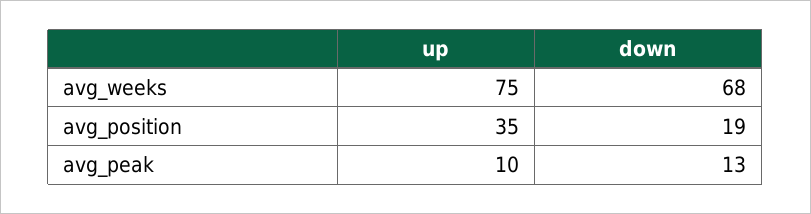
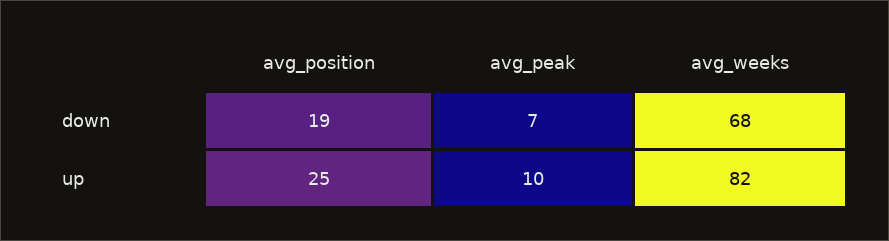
  {
    "up": {
-     "avg_weeks": 75,
+     "avg_weeks": 82,
-     "avg_position": 35,
+     "avg_position": 25,
      "avg_peak": 10
    },
    "down": {
      "avg_weeks": 68,
      "avg_position": 19,
-     "avg_peak": 13
+     "avg_peak": 7
    }
  }

